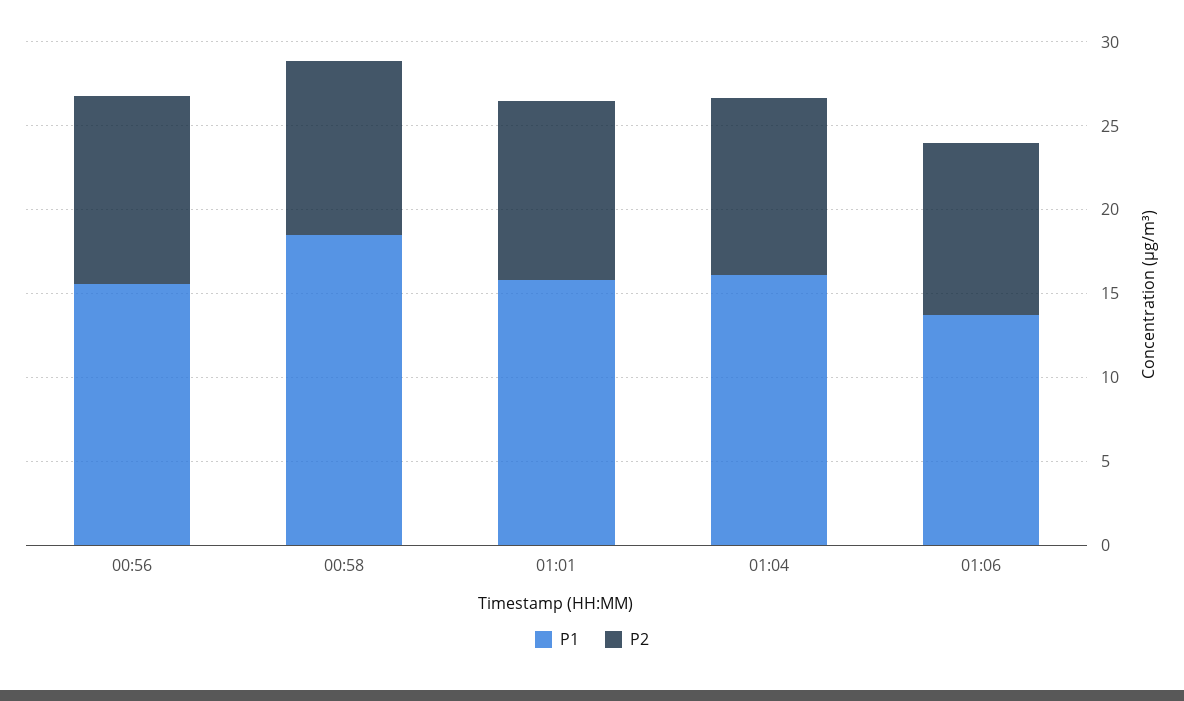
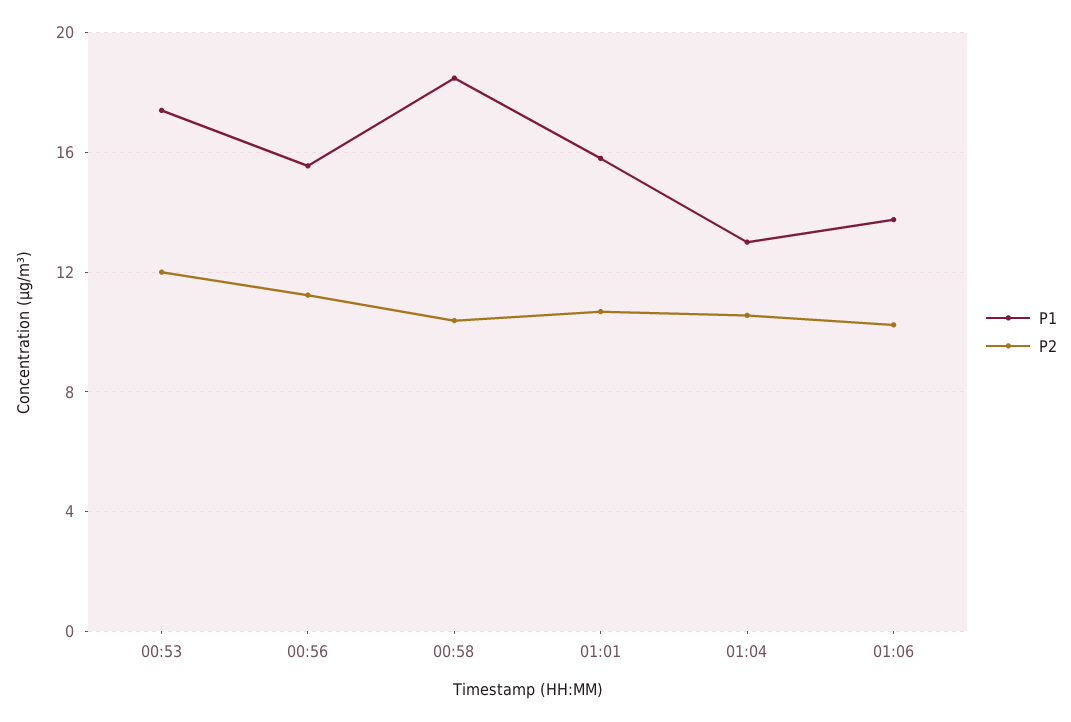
  {
    "P1": {
      "00:56": 15.5,
      "00:58": 18.5,
      "01:01": 16,
-     "01:04": 16,
+     "01:04": 13,
-     "01:06": 14
+     "01:06": 14,
+     "00:53": 17.5
    },
    "P2": {
      "00:56": 11,
      "00:58": 10.5,
      "01:01": 10.5,
      "01:04": 10.5,
-     "01:06": 10
+     "01:06": 10,
+     "00:53": 12
    }
  }

